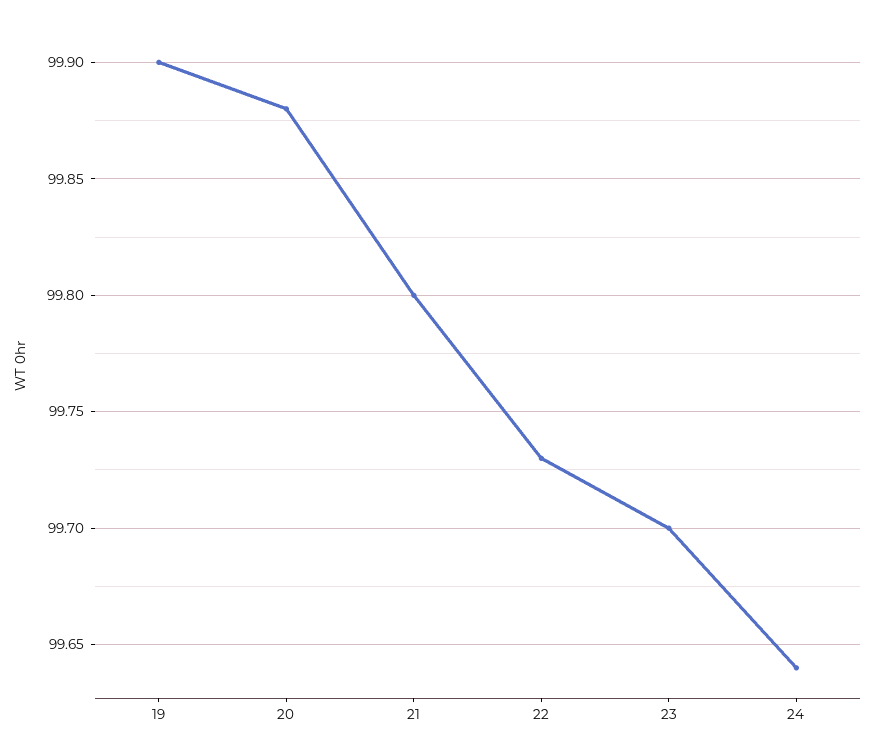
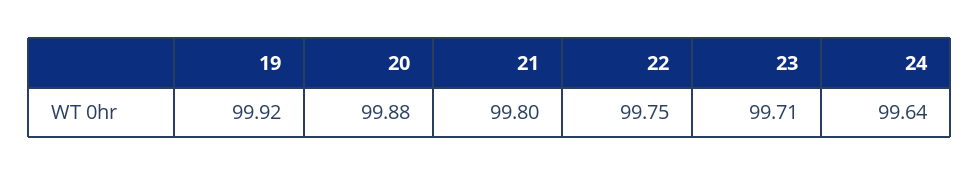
  {
-   "19": 99.9,
+   "19": 99.92,
    "20": 99.88,
    "21": 99.8,
-   "22": 99.73,
+   "22": 99.75,
-   "23": 99.7,
+   "23": 99.71,
    "24": 99.64
  }

